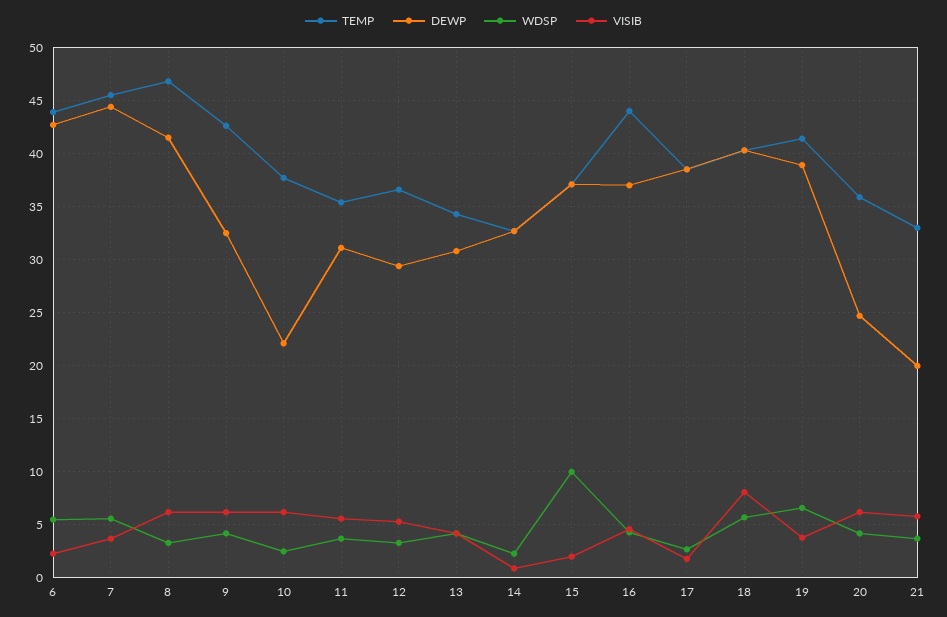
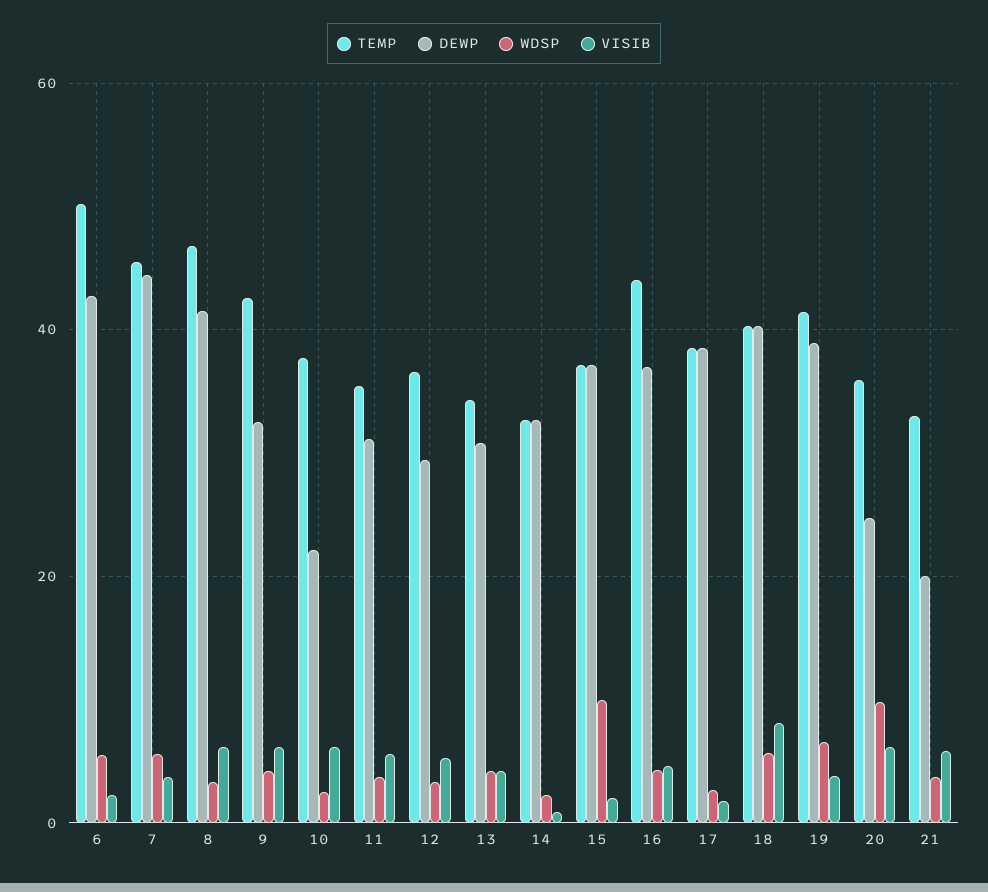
  {
    "TEMP": {
-     "6": 44,
+     "6": 50,
      "7": 46,
      "8": 47,
      "9": 43,
      "10": 38,
      "11": 35,
      "12": 37,
      "13": 34,
      "14": 33,
      "15": 37,
      "16": 44,
      "17": 39,
      "18": 40,
      "19": 41,
      "20": 36,
      "21": 33
    },
    "DEWP": {
      "6": 43,
      "7": 44,
      "8": 42,
      "9": 33,
      "10": 22,
      "11": 31,
      "12": 29,
      "13": 31,
      "14": 33,
      "15": 37,
      "16": 37,
      "17": 39,
      "18": 40,
      "19": 39,
      "20": 25,
      "21": 20
    },
    "WDSP": {
      "6": 6,
      "7": 6,
      "8": 3,
      "9": 4,
      "10": 3,
      "11": 4,
      "12": 3,
      "13": 4,
      "14": 2,
      "15": 10,
      "16": 4,
      "17": 3,
      "18": 6,
      "19": 7,
-     "20": 4,
+     "20": 10,
      "21": 4
    },
    "VISIB": {
      "6": 2,
      "7": 4,
      "8": 6,
      "9": 6,
      "10": 6,
      "11": 6,
      "12": 5,
      "13": 4,
      "14": 1,
      "15": 2,
      "16": 5,
      "17": 2,
      "18": 8,
      "19": 4,
      "20": 6,
      "21": 6
    }
  }

